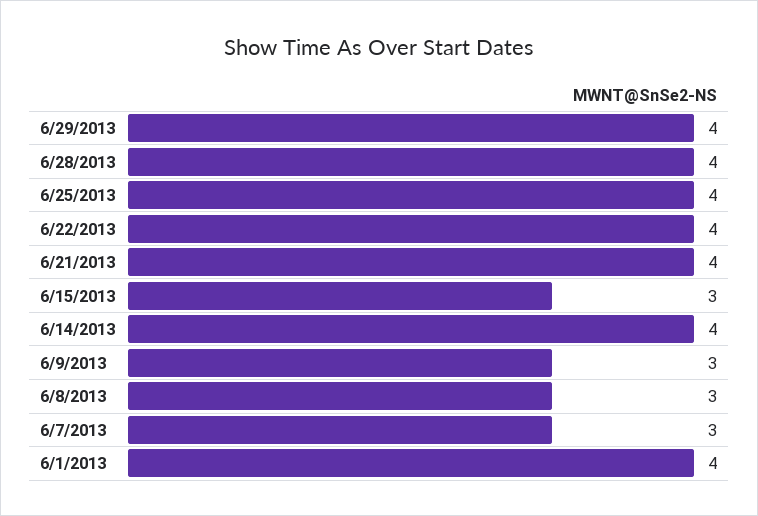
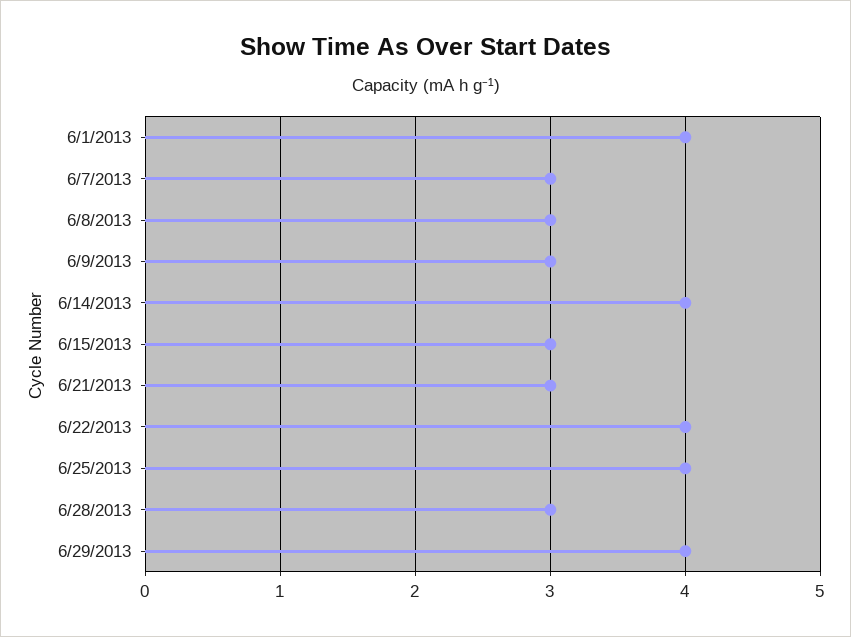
  {
    "6/29/2013": 4,
-   "6/28/2013": 4,
+   "6/28/2013": 3,
    "6/25/2013": 4,
    "6/22/2013": 4,
-   "6/21/2013": 4,
+   "6/21/2013": 3,
    "6/15/2013": 3,
    "6/14/2013": 4,
    "6/9/2013": 3,
    "6/8/2013": 3,
    "6/7/2013": 3,
    "6/1/2013": 4
  }

